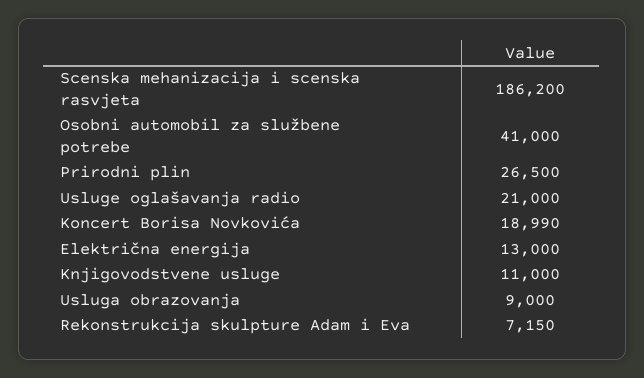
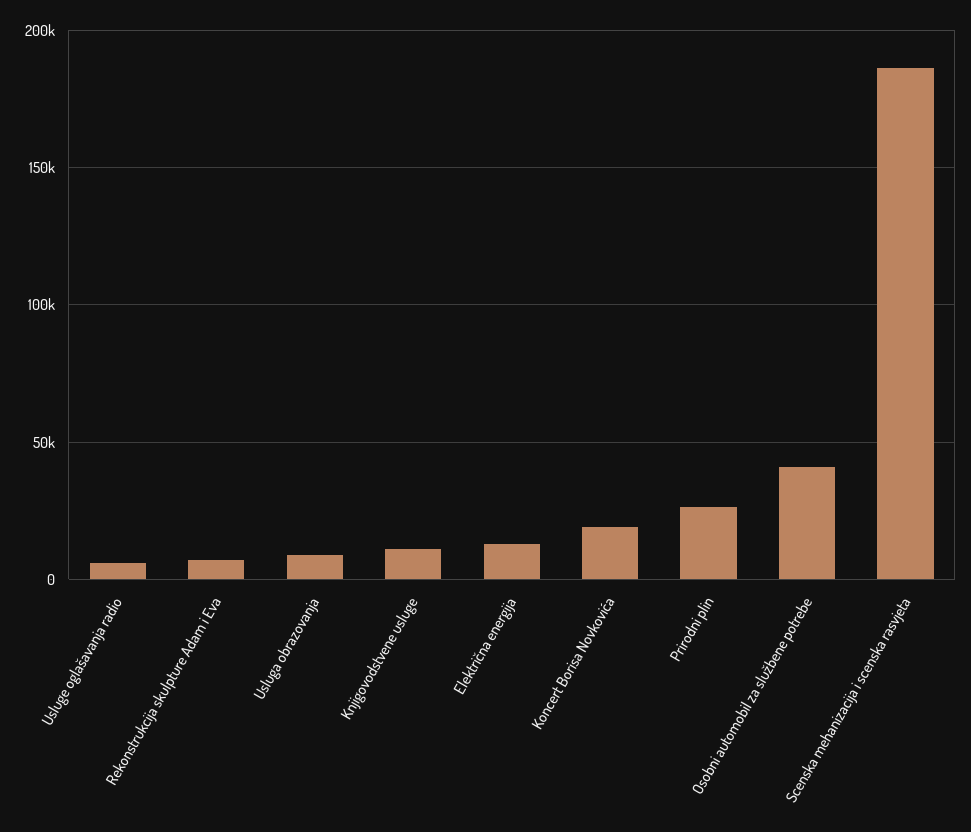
  {
    "Scenska mehanizacija i scenska rasvjeta": 186200,
    "Osobni automobil za službene potrebe": 41000,
    "Prirodni plin": 26500,
-   "Usluge oglašavanja radio": 21000,
+   "Usluge oglašavanja radio": 5000,
    "Koncert Borisa Novkovića": 18990,
    "Električna energija": 13000,
    "Knjigovodstvene usluge": 11000,
    "Usluga obrazovanja": 9000,
    "Rekonstrukcija skulpture Adam i Eva": 7150
  }

